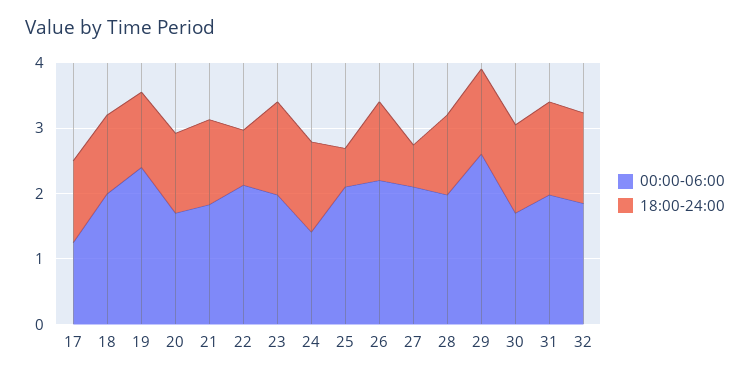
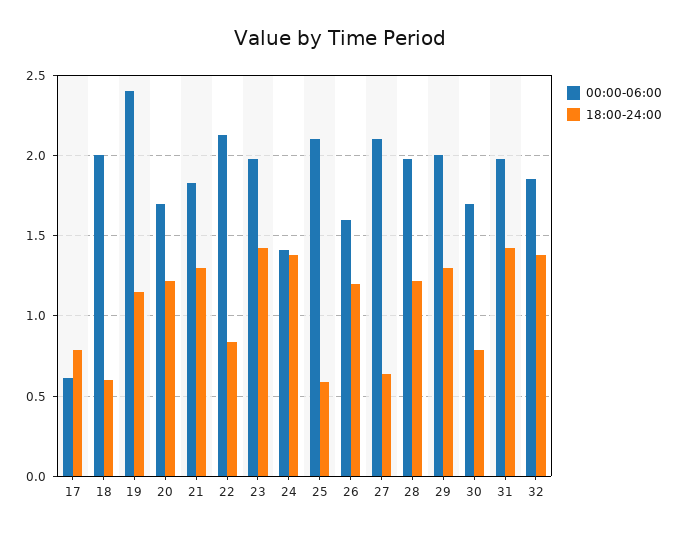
  {
    "00:00-06:00": {
-     "17": 1.2,
+     "17": 0.6,
      "18": 2,
      "19": 2.4,
      "20": 1.7,
      "21": 1.85,
      "22": 2.15,
      "23": 2,
      "24": 1.4,
      "25": 2.1,
-     "26": 2.2,
+     "26": 1.6,
      "27": 2.1,
      "28": 2,
-     "29": 2.6,
+     "29": 2,
      "30": 1.7,
      "31": 2,
      "32": 1.85
    },
    "18:00-24:00": {
-     "17": 1.2,
+     "17": 0.8,
-     "18": 1.2,
+     "18": 0.6,
      "19": 1.15,
      "20": 1.2,
      "21": 1.3,
      "22": 0.85,
      "23": 1.4,
      "24": 1.4,
      "25": 0.6,
      "26": 1.2,
      "27": 0.65,
      "28": 1.2,
      "29": 1.3,
-     "30": 1.4,
+     "30": 0.8,
      "31": 1.4,
      "32": 1.4
    }
  }

